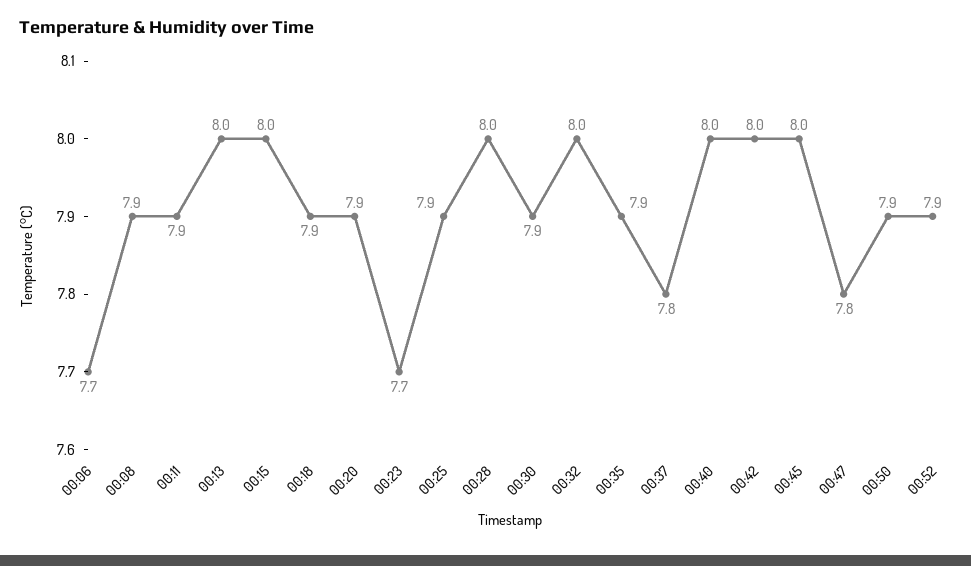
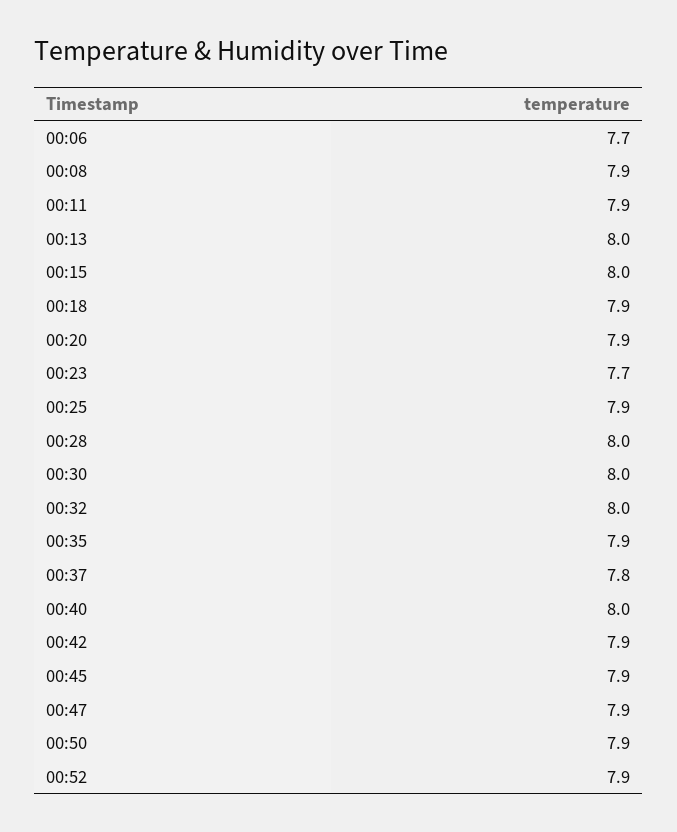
  {
    "00:06": 7.7,
    "00:08": 7.9,
    "00:11": 7.9,
    "00:13": 8,
    "00:15": 8,
    "00:18": 7.9,
    "00:20": 7.9,
    "00:23": 7.7,
    "00:25": 7.9,
    "00:28": 8,
-   "00:30": 7.9,
+   "00:30": 8,
    "00:32": 8,
    "00:35": 7.9,
    "00:37": 7.8,
    "00:40": 8,
-   "00:42": 8,
+   "00:42": 7.9,
-   "00:45": 8,
+   "00:45": 7.9,
-   "00:47": 7.8,
+   "00:47": 7.9,
    "00:50": 7.9,
    "00:52": 7.9
  }

